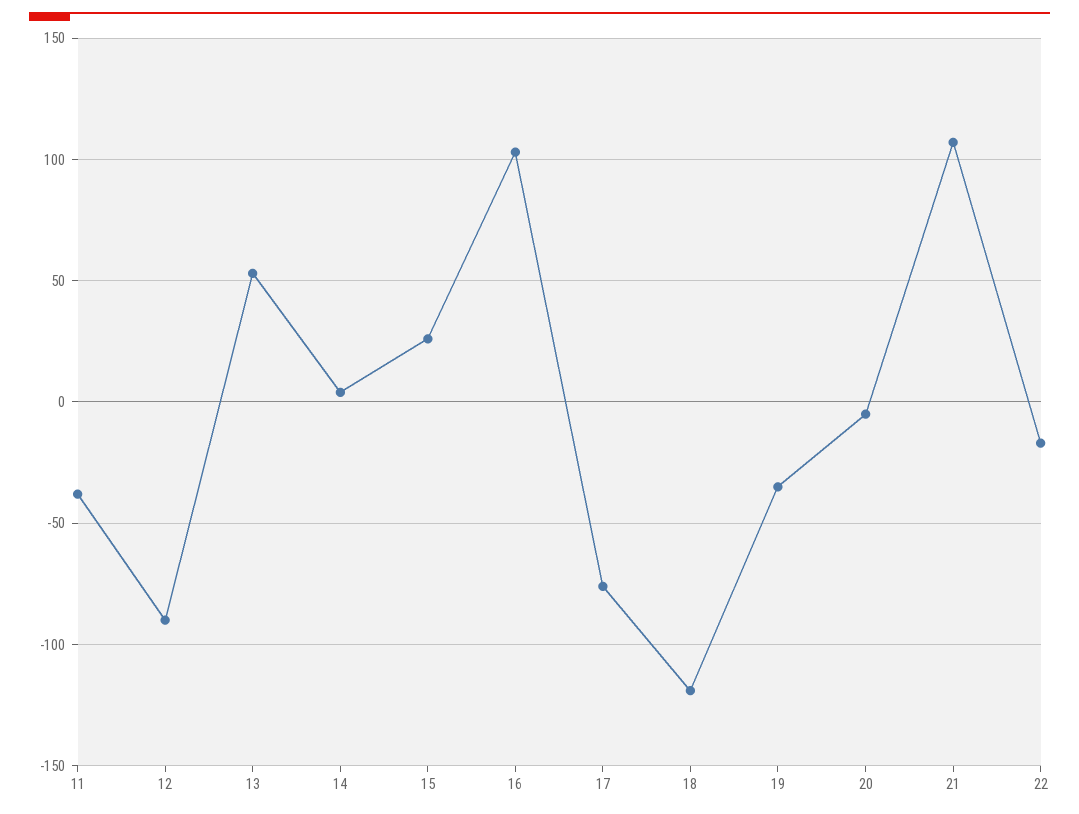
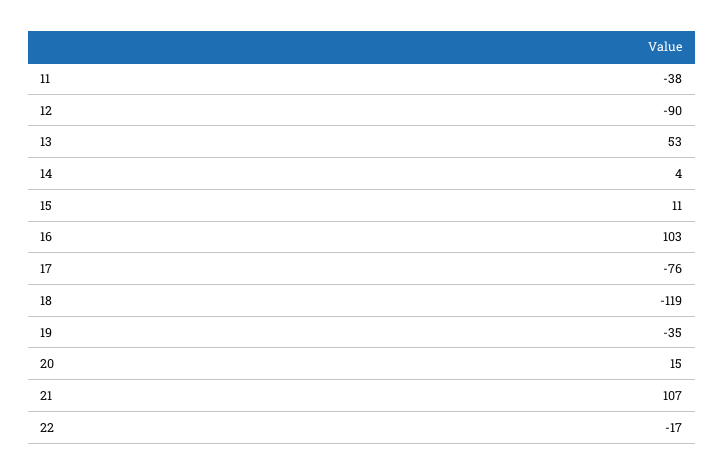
  {
    "11": -38,
    "12": -90,
    "13": 53,
    "14": 4,
-   "15": 25,
+   "15": 11,
    "16": 103,
    "17": -76,
    "18": -119,
    "19": -35,
-   "20": -5,
+   "20": 15,
    "21": 107,
    "22": -17
  }

